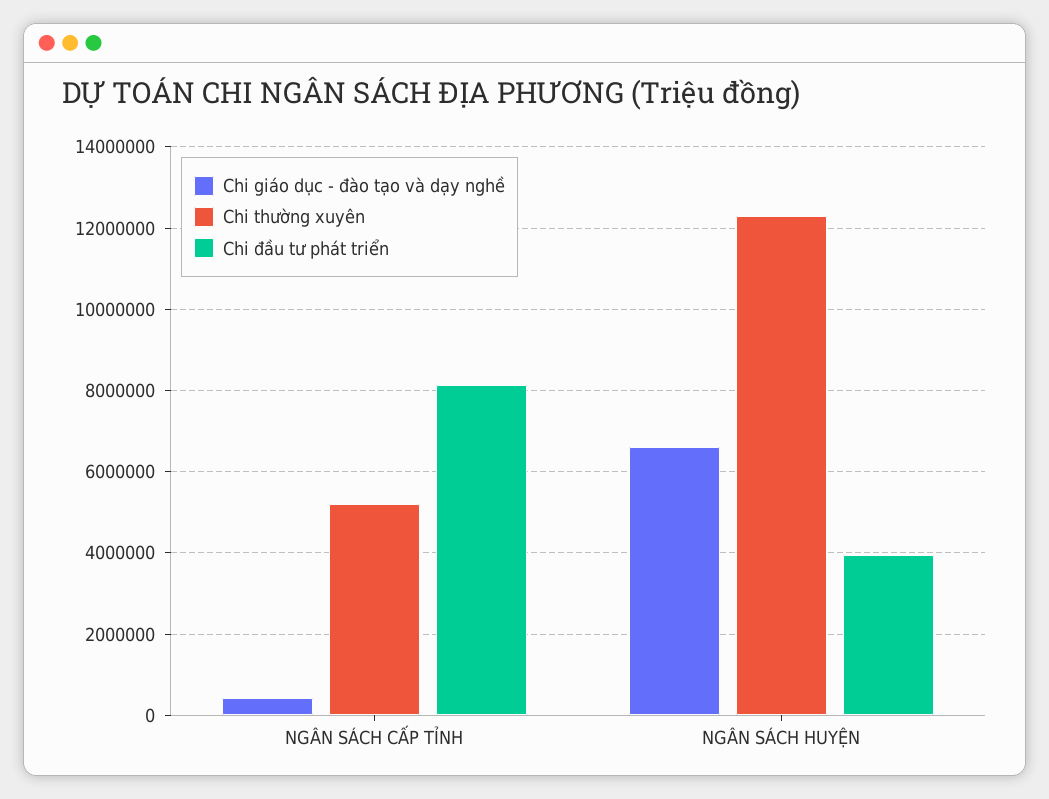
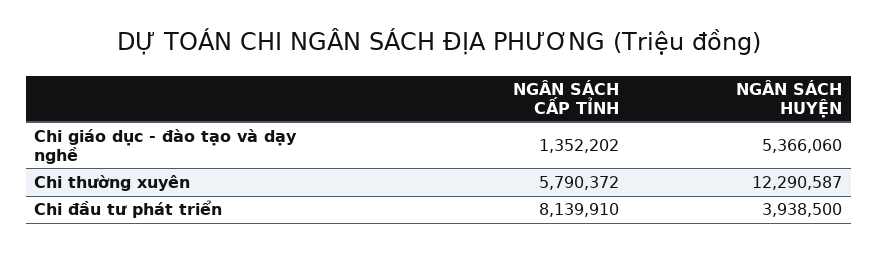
  {
    "Chi giáo dục - đào tạo và dạy nghề": {
-     "NGÂN SÁCH CẤP TỈNH": 400000,
+     "NGÂN SÁCH CẤP TỈNH": 1352202,
-     "NGÂN SÁCH HUYỆN": 6600000
+     "NGÂN SÁCH HUYỆN": 5366060
    },
    "Chi thường xuyên": {
-     "NGÂN SÁCH CẤP TỈNH": 5200000,
+     "NGÂN SÁCH CẤP TỈNH": 5790372,
      "NGÂN SÁCH HUYỆN": 12290587
    },
    "Chi đầu tư phát triển": {
      "NGÂN SÁCH CẤP TỈNH": 8139910,
      "NGÂN SÁCH HUYỆN": 3938500
    }
  }

